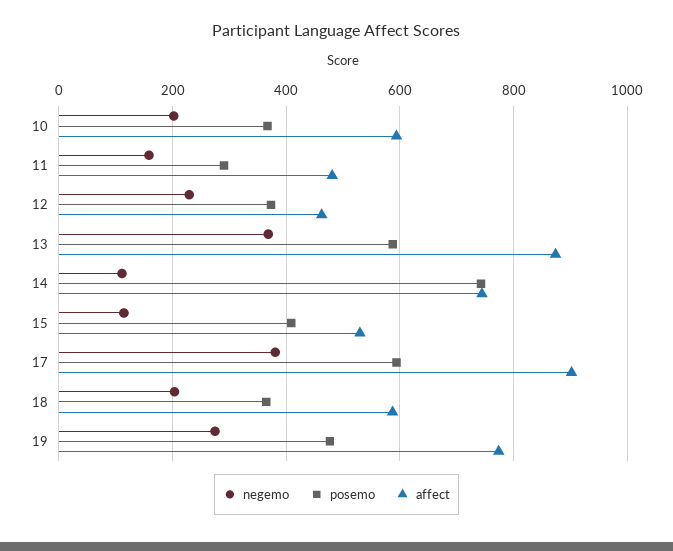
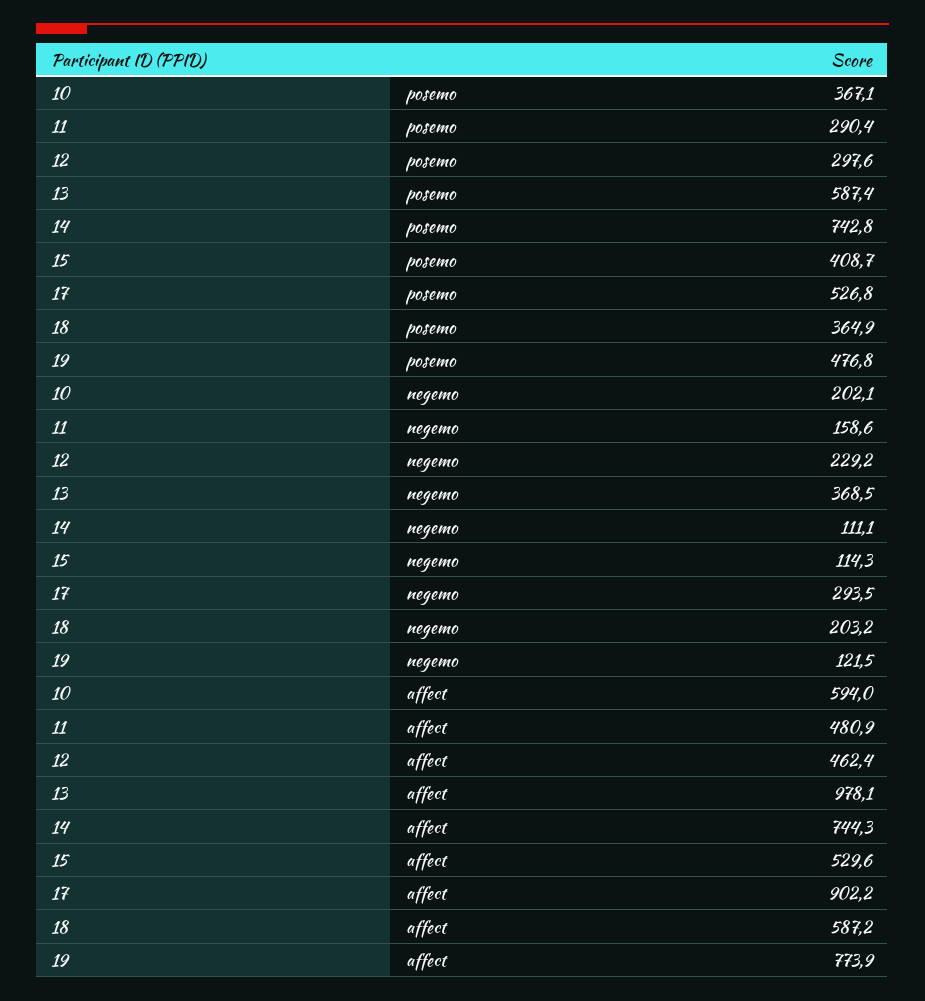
  {
    "negemo": {
      "10": 202.1,
      "11": 158.6,
      "12": 229.2,
      "13": 368.5,
      "14": 111.1,
      "15": 114.3,
-     "17": 380,
+     "17": 293.5,
      "18": 203.2,
-     "19": 280
+     "19": 121.5
    },
    "posemo": {
      "10": 367.1,
      "11": 290.4,
-     "12": 380,
+     "12": 297.6,
      "13": 587.4,
      "14": 742.8,
      "15": 408.7,
-     "17": 600,
+     "17": 526.8,
      "18": 364.9,
      "19": 476.8
    },
    "affect": {
      "10": 594,
      "11": 480.9,
      "12": 462.4,
-     "13": 880,
+     "13": 978.1,
      "14": 744.3,
      "15": 529.6,
      "17": 902.2,
      "18": 587.2,
      "19": 773.9
    }
  }

